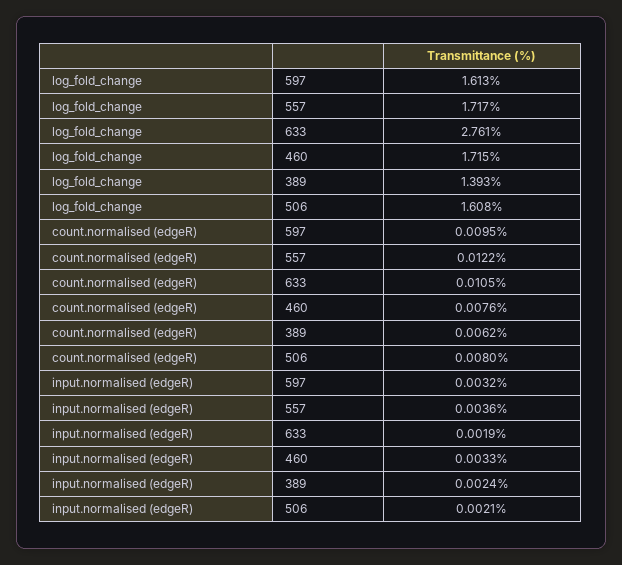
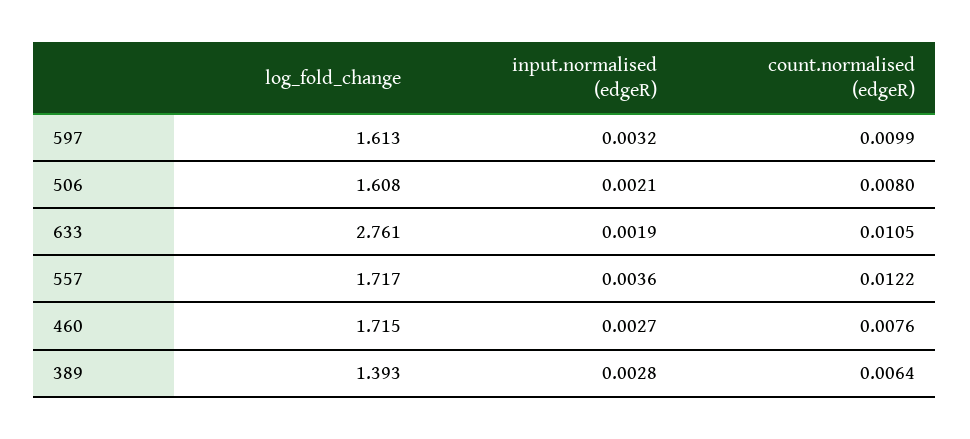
  {
    "log_fold_change": {
      "597": 1.613,
      "557": 1.717,
      "633": 2.761,
      "460": 1.715,
      "389": 1.393,
      "506": 1.608
    },
    "count.normalised (edgeR)": {
-     "597": 0.0095,
+     "597": 0.0099,
      "557": 0.0122,
      "633": 0.0105,
      "460": 0.0076,
-     "389": 0.0062,
+     "389": 0.0064,
      "506": 0.008
    },
    "input.normalised (edgeR)": {
      "597": 0.0032,
      "557": 0.0036,
      "633": 0.0019,
-     "460": 0.0033,
+     "460": 0.0027,
-     "389": 0.0024,
+     "389": 0.0028,
      "506": 0.0021
    }
  }

